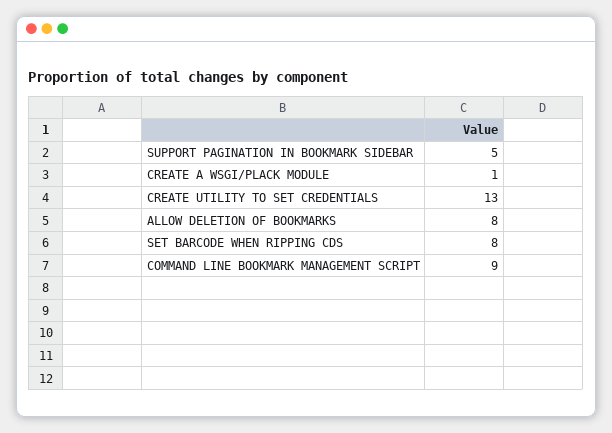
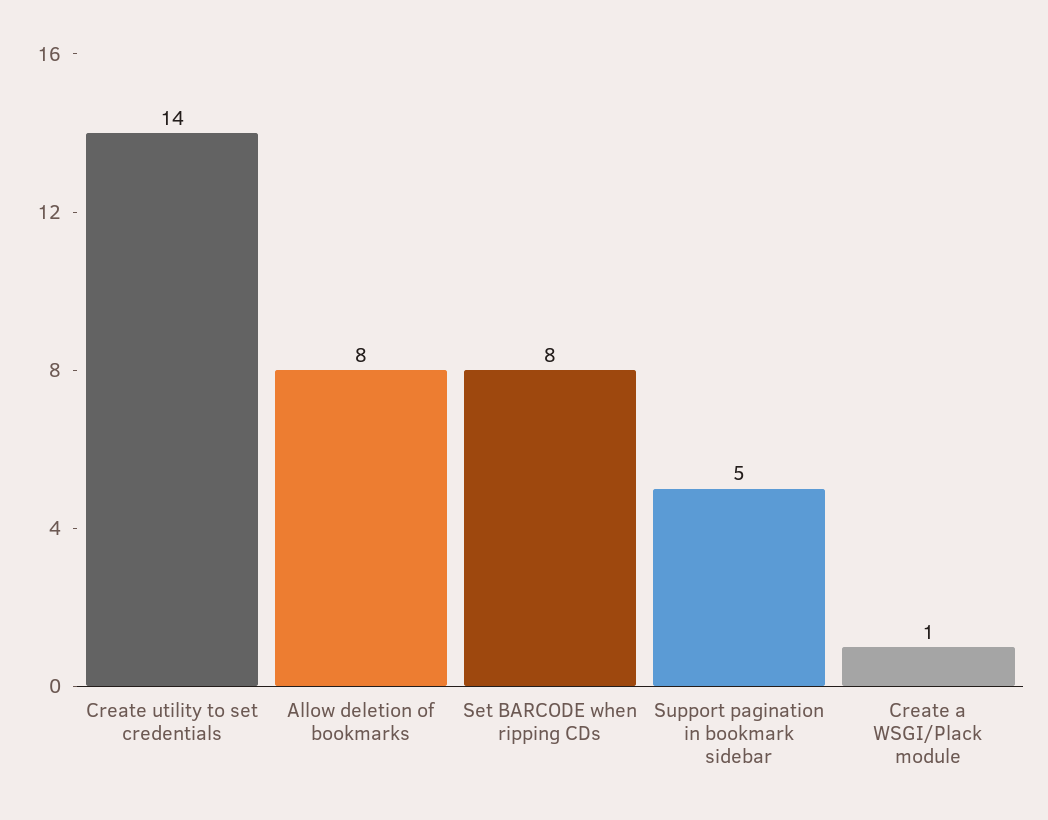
  {
    "SUPPORT PAGINATION IN BOOKMARK SIDEBAR": 5,
    "CREATE A WSGI/PLACK MODULE": 1,
-   "CREATE UTILITY TO SET CREDENTIALS": 13,
+   "CREATE UTILITY TO SET CREDENTIALS": 14,
    "ALLOW DELETION OF BOOKMARKS": 8,
-   "SET BARCODE WHEN RIPPING CDS": 8,
+   "SET BARCODE WHEN RIPPING CDS": 8
-   "COMMAND LINE BOOKMARK MANAGEMENT SCRIPT": 9
  }

